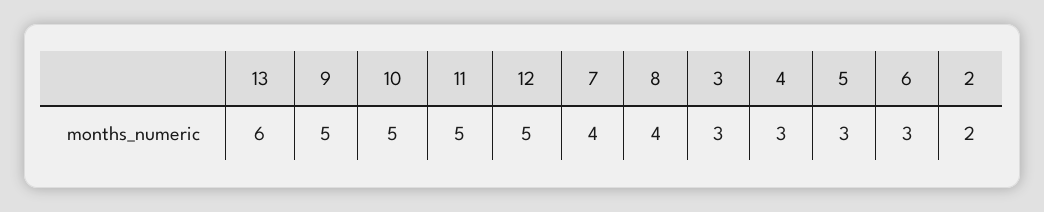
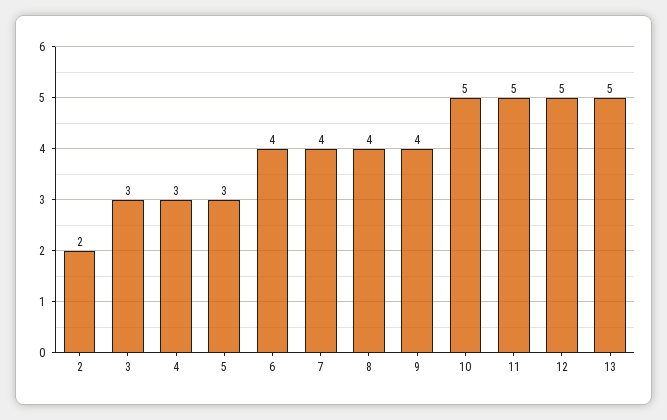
  {
-   "13": 6,
+   "13": 5,
-   "9": 5,
+   "9": 4,
    "10": 5,
    "11": 5,
    "12": 5,
    "7": 4,
    "8": 4,
    "3": 3,
    "4": 3,
    "5": 3,
-   "6": 3,
+   "6": 4,
    "2": 2
  }

